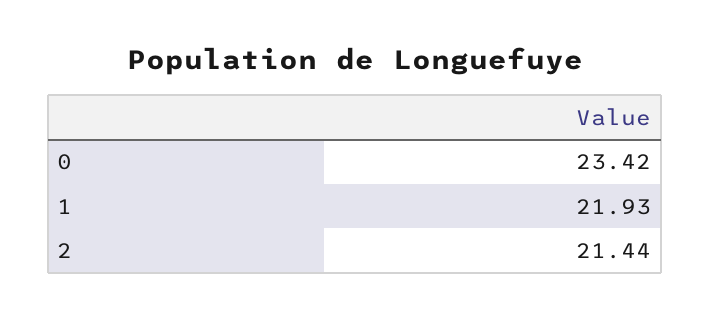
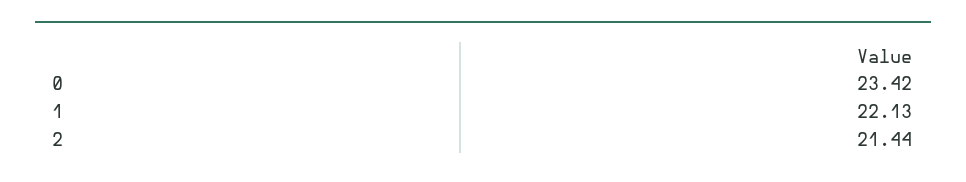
  {
    "0": 23.42,
-   "1": 21.93,
+   "1": 22.13,
    "2": 21.44
  }

